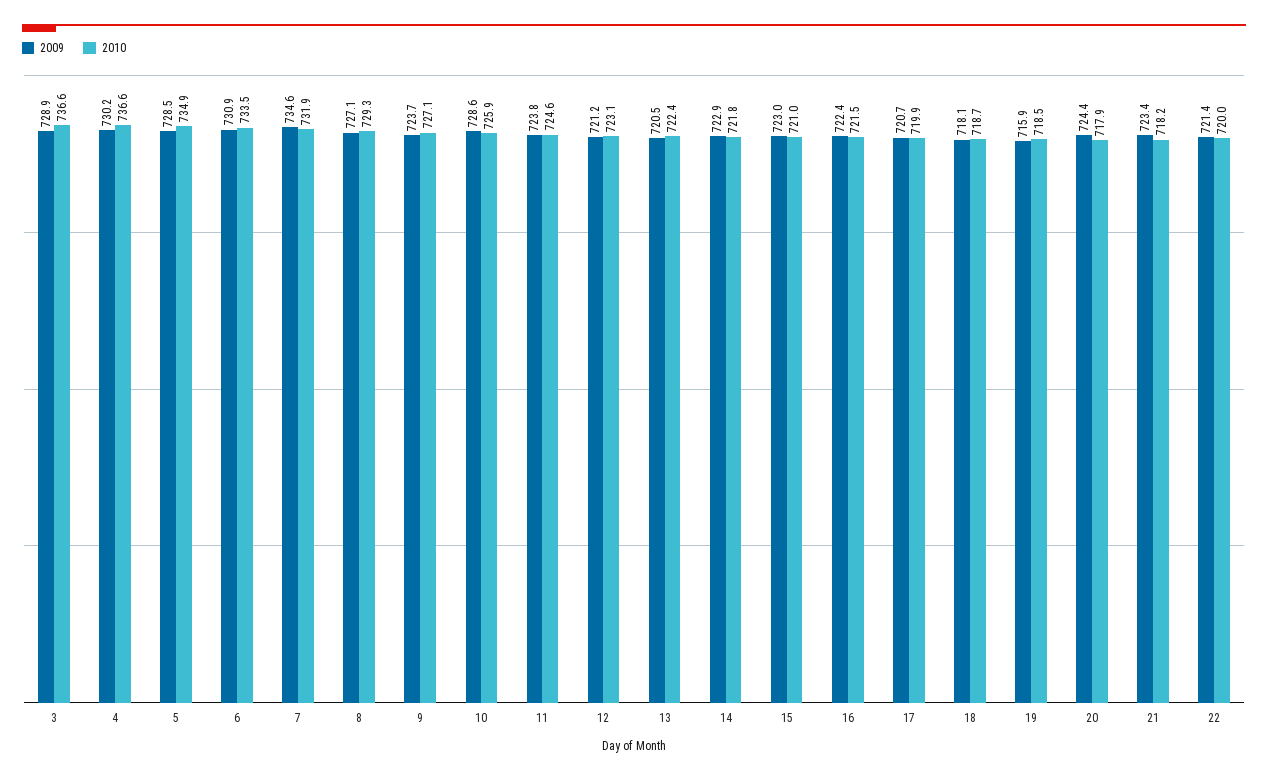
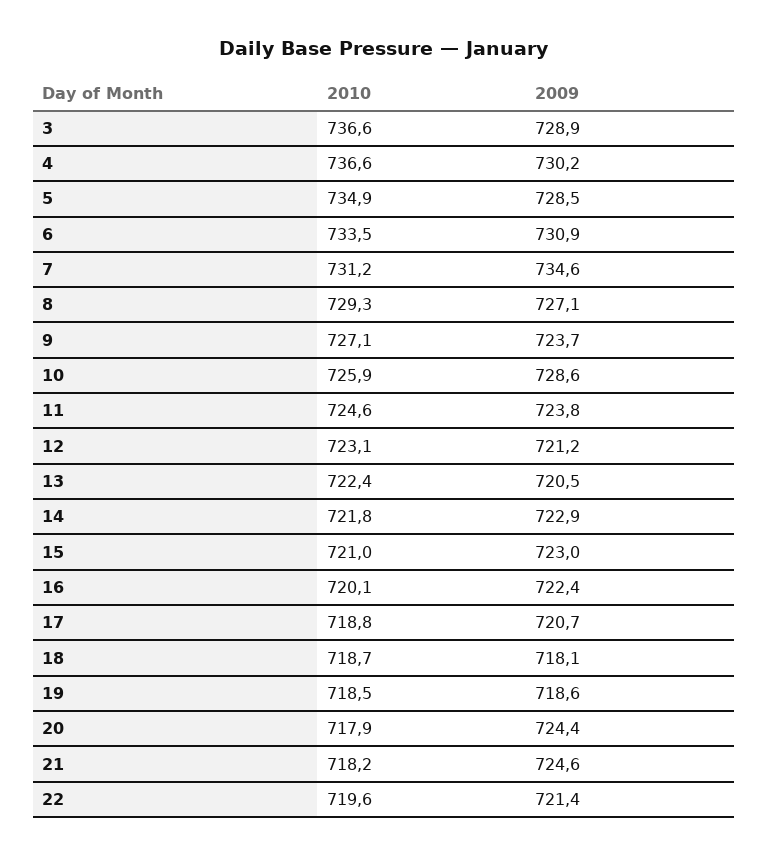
  {
    "2009": {
      "3": 728.9,
      "4": 730.2,
      "5": 728.5,
      "6": 730.9,
      "7": 734.6,
      "8": 727.1,
      "9": 723.7,
      "10": 728.6,
      "11": 723.8,
      "12": 721.2,
      "13": 720.5,
      "14": 722.9,
      "15": 723,
      "16": 722.4,
      "17": 720.7,
      "18": 718.1,
-     "19": 715.9,
+     "19": 718.6,
      "20": 724.4,
-     "21": 723.4,
+     "21": 724.6,
      "22": 721.4
    },
    "2010": {
      "3": 736.6,
      "4": 736.6,
      "5": 734.9,
      "6": 733.5,
-     "7": 731.9,
+     "7": 731.2,
      "8": 729.3,
      "9": 727.1,
      "10": 725.9,
      "11": 724.6,
      "12": 723.1,
      "13": 722.4,
      "14": 721.8,
      "15": 721,
-     "16": 721.5,
+     "16": 720.1,
-     "17": 719.9,
+     "17": 718.8,
      "18": 718.7,
      "19": 718.5,
      "20": 717.9,
      "21": 718.2,
-     "22": 720
+     "22": 719.6
    }
  }

